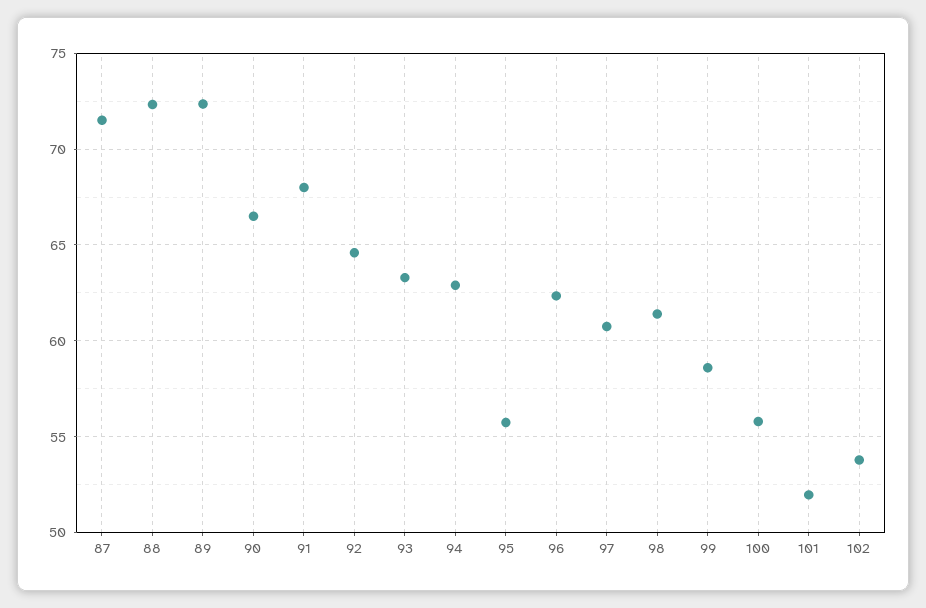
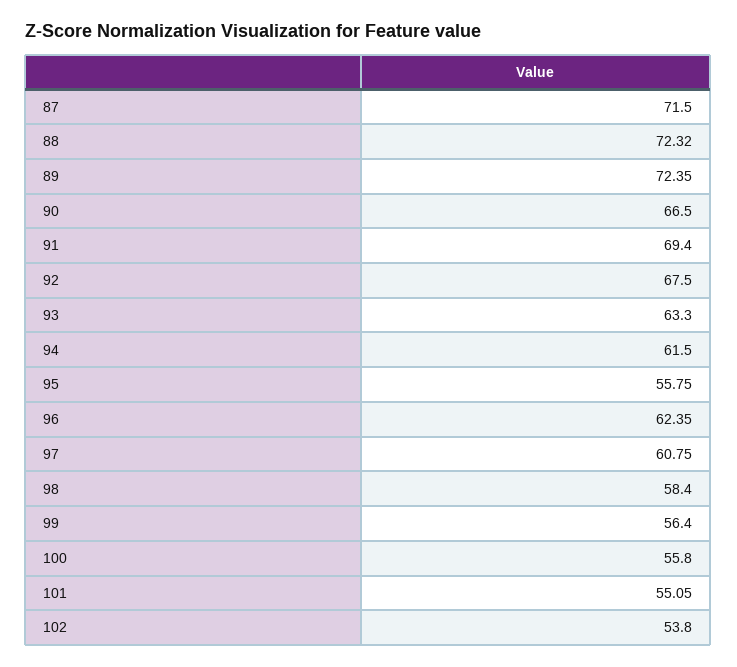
  {
    "87": 71.5,
    "88": 72.32,
    "89": 72.35,
    "90": 66.5,
-   "91": 68,
+   "91": 69.4,
-   "92": 64.5,
+   "92": 67.5,
    "93": 63.3,
-   "94": 63,
+   "94": 61.5,
    "95": 55.75,
    "96": 62.35,
    "97": 60.75,
-   "98": 61.5,
+   "98": 58.4,
-   "99": 58.5,
+   "99": 56.4,
    "100": 55.8,
-   "101": 52,
+   "101": 55.05,
    "102": 53.8
  }

